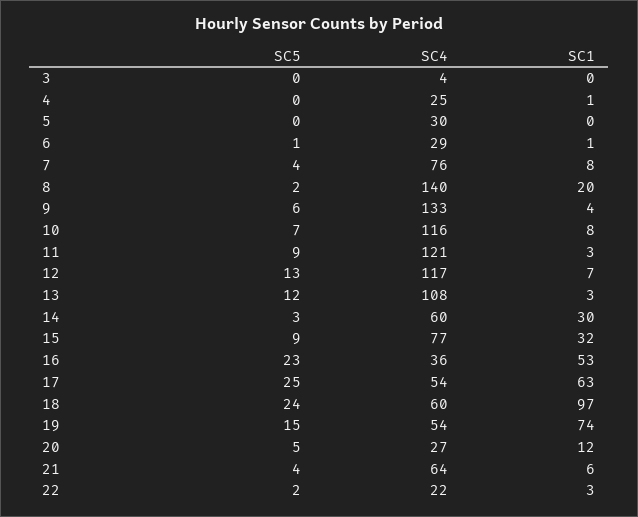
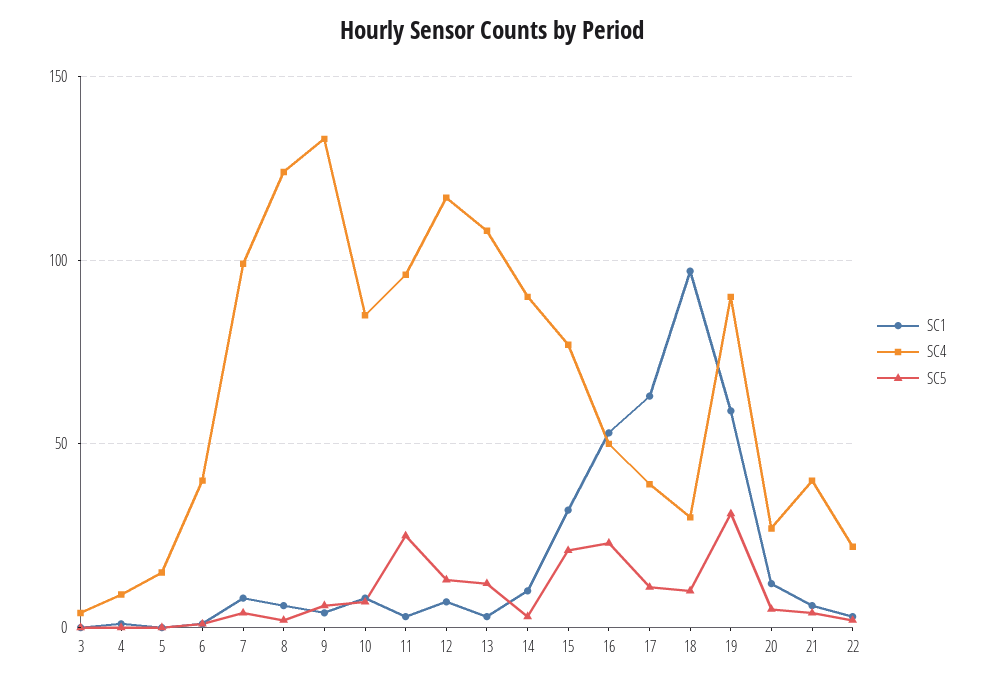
  {
    "SC5": {
      "3": 0,
      "4": 0,
      "5": 0,
      "6": 1,
      "7": 4,
      "8": 2,
      "9": 6,
      "10": 7,
-     "11": 9,
+     "11": 25,
      "12": 13,
      "13": 12,
      "14": 3,
-     "15": 9,
+     "15": 20,
      "16": 23,
-     "17": 25,
+     "17": 10,
-     "18": 24,
+     "18": 10,
-     "19": 15,
+     "19": 30,
      "20": 5,
      "21": 4,
      "22": 2
    },
    "SC4": {
      "3": 4,
-     "4": 25,
+     "4": 10,
-     "5": 30,
+     "5": 15,
-     "6": 29,
+     "6": 40,
-     "7": 76,
+     "7": 100,
-     "8": 140,
+     "8": 125,
      "9": 133,
-     "10": 116,
+     "10": 85,
-     "11": 121,
+     "11": 95,
      "12": 117,
      "13": 108,
-     "14": 60,
+     "14": 90,
      "15": 77,
-     "16": 36,
+     "16": 50,
-     "17": 54,
+     "17": 40,
-     "18": 60,
+     "18": 30,
-     "19": 54,
+     "19": 90,
      "20": 27,
-     "21": 64,
+     "21": 40,
      "22": 22
    },
    "SC1": {
      "3": 0,
      "4": 1,
      "5": 0,
      "6": 1,
      "7": 8,
-     "8": 20,
+     "8": 5,
      "9": 4,
      "10": 8,
      "11": 3,
      "12": 7,
      "13": 3,
-     "14": 30,
+     "14": 10,
      "15": 32,
      "16": 53,
      "17": 63,
      "18": 97,
-     "19": 74,
+     "19": 60,
      "20": 12,
      "21": 6,
      "22": 3
    }
  }

